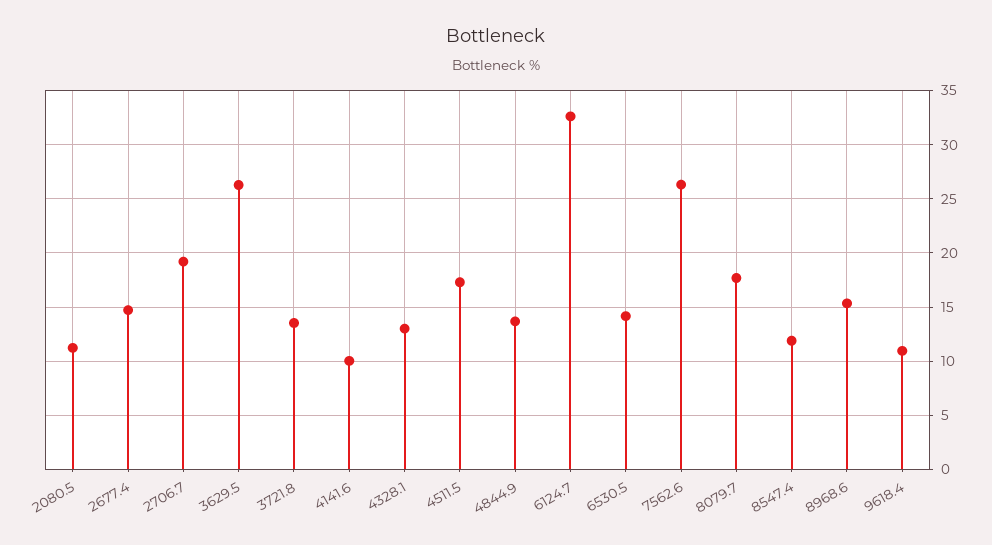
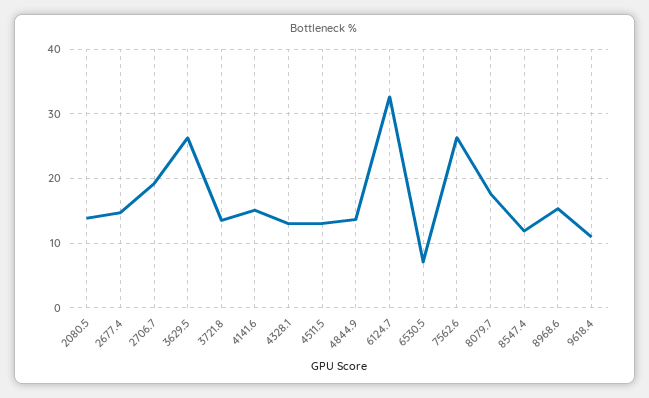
  {
-   "2080.5": 11,
+   "2080.5": 14,
    "2677.4": 15,
    "2706.7": 19,
    "3629.5": 26,
    "3721.8": 14,
-   "4141.6": 10,
+   "4141.6": 15,
    "4328.1": 13,
-   "4511.5": 17,
+   "4511.5": 13,
    "4844.9": 14,
    "6124.7": 33,
-   "6530.5": 14,
+   "6530.5": 7,
    "7562.6": 26,
    "8079.7": 18,
    "8547.4": 12,
    "8968.6": 15,
    "9618.4": 11
  }

